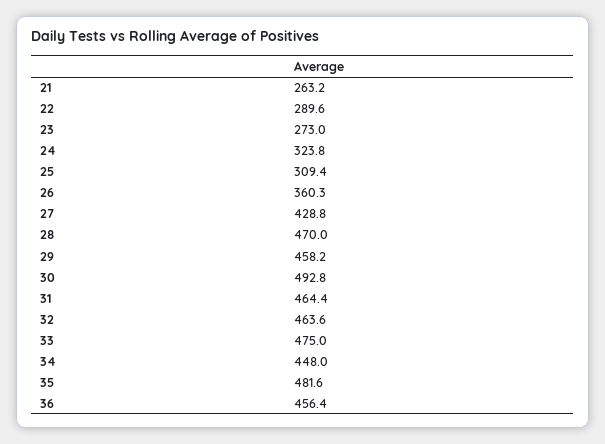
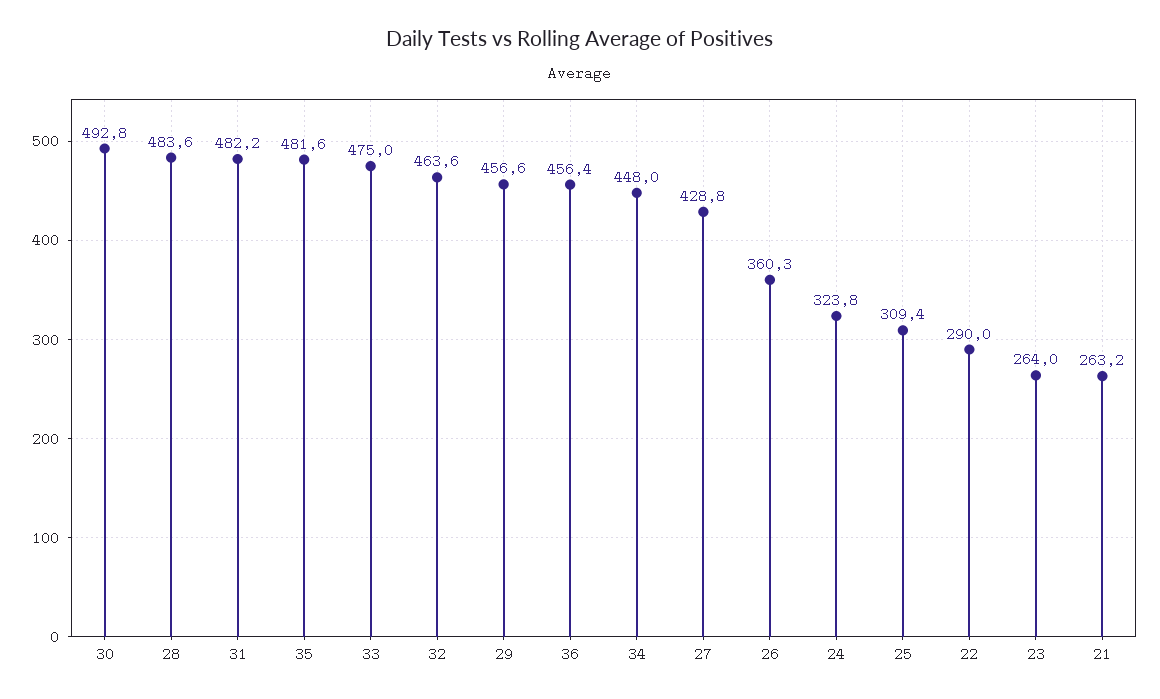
  {
    "21": 263.2,
-   "22": 289.6,
+   "22": 290,
-   "23": 273,
+   "23": 264,
    "24": 323.8,
    "25": 309.4,
    "26": 360.3,
    "27": 428.8,
-   "28": 470,
+   "28": 483.6,
-   "29": 458.2,
+   "29": 456.6,
    "30": 492.8,
-   "31": 464.4,
+   "31": 482.2,
    "32": 463.6,
    "33": 475,
    "34": 448,
    "35": 481.6,
    "36": 456.4
  }

